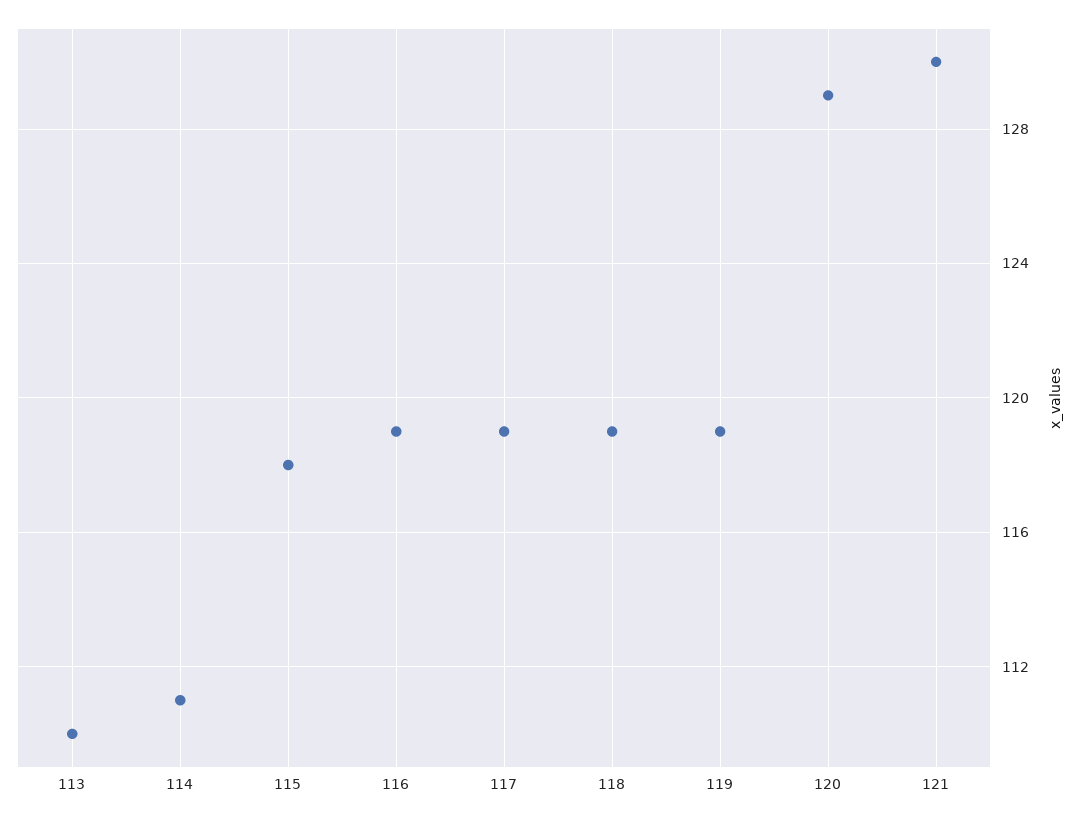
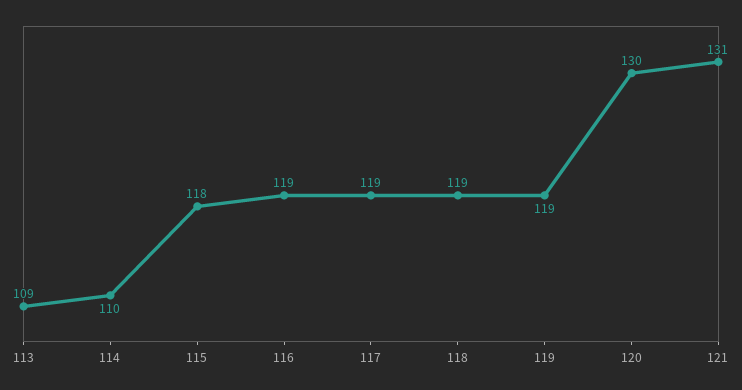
  {
-   "113": 110,
+   "113": 109,
-   "114": 111,
+   "114": 110,
    "115": 118,
    "116": 119,
    "117": 119,
    "118": 119,
    "119": 119,
-   "120": 129,
+   "120": 130,
-   "121": 130
+   "121": 131
  }

